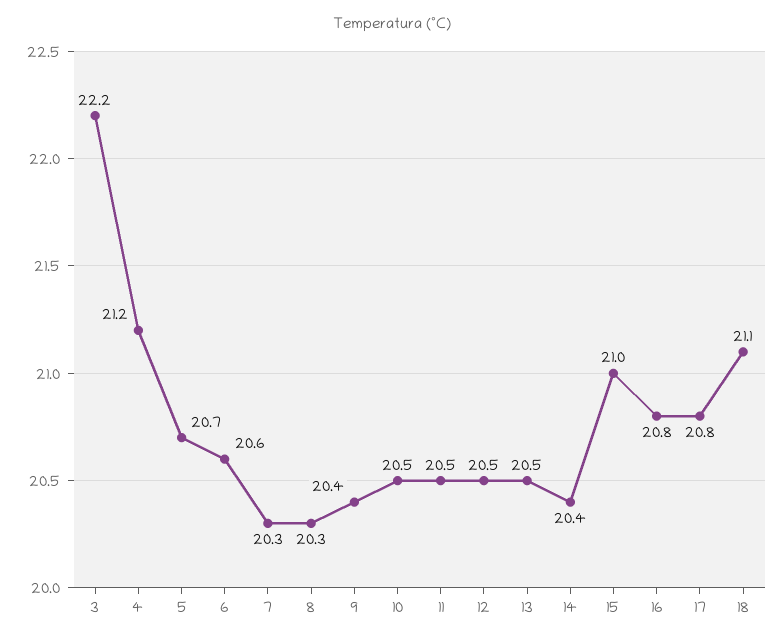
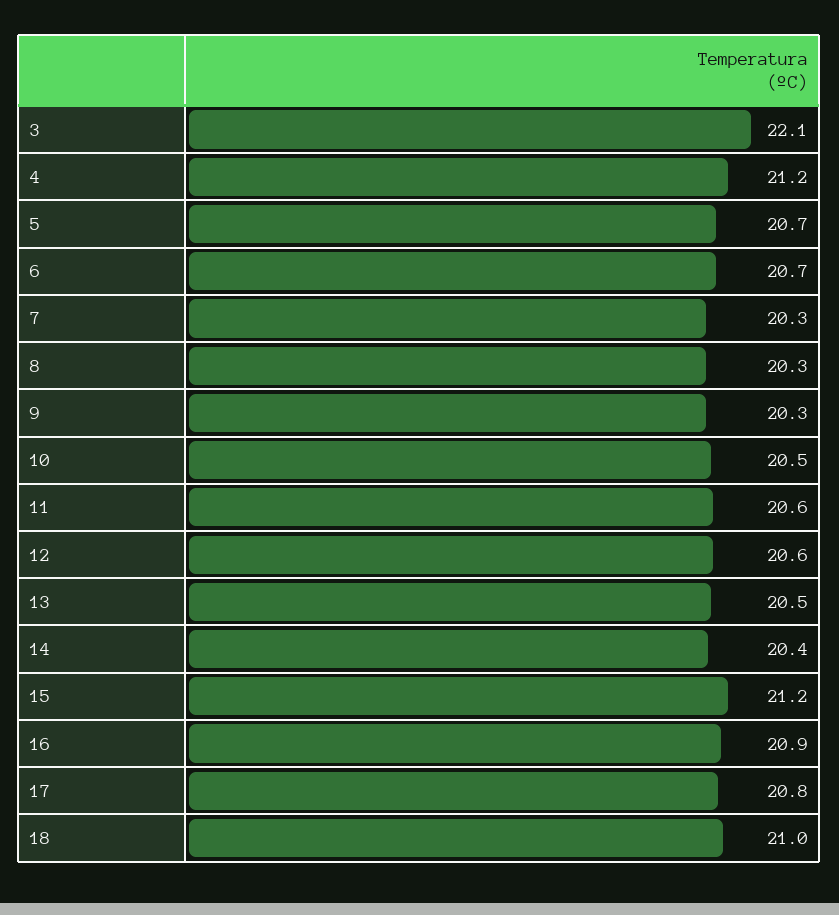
  {
-   "3": 22.2,
+   "3": 22.1,
    "4": 21.2,
    "5": 20.7,
-   "6": 20.6,
+   "6": 20.7,
    "7": 20.3,
    "8": 20.3,
-   "9": 20.4,
+   "9": 20.3,
    "10": 20.5,
-   "11": 20.5,
+   "11": 20.6,
-   "12": 20.5,
+   "12": 20.6,
    "13": 20.5,
    "14": 20.4,
-   "15": 21,
+   "15": 21.2,
-   "16": 20.8,
+   "16": 20.9,
    "17": 20.8,
-   "18": 21.1
+   "18": 21
  }

